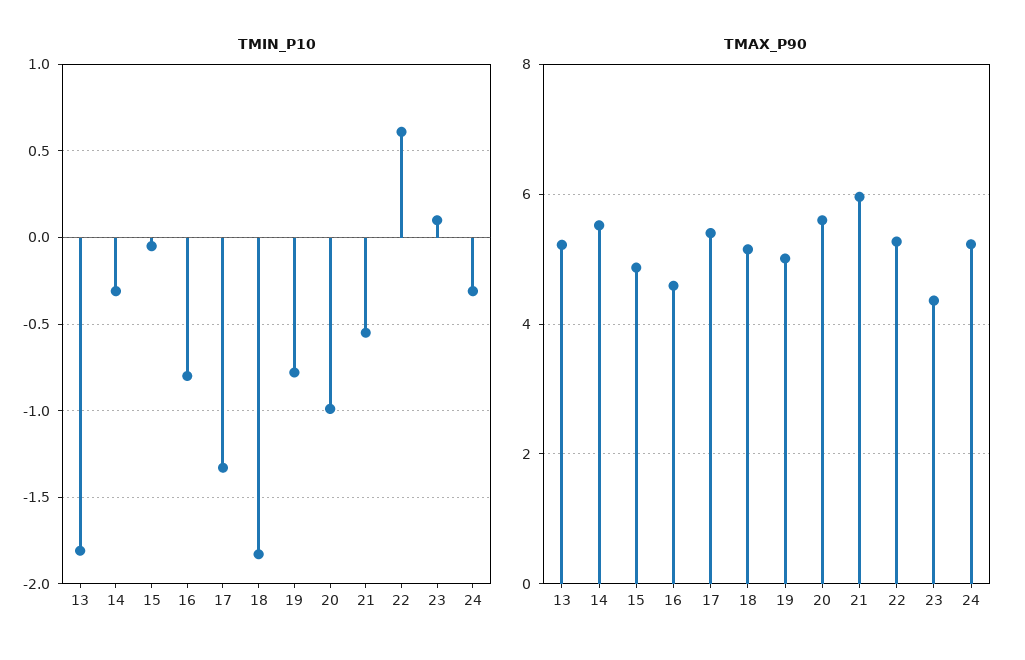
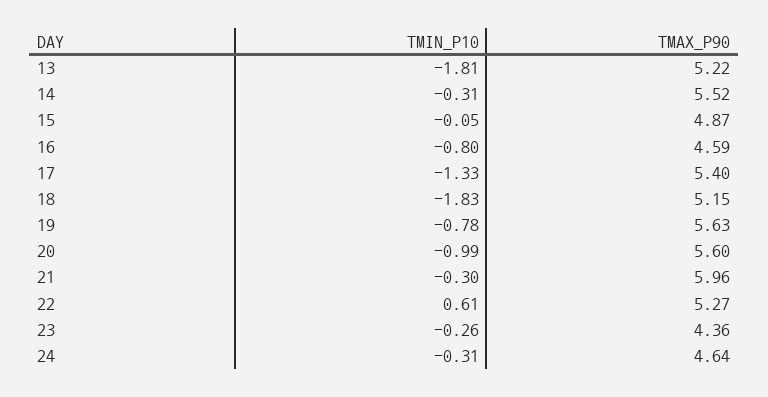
  {
    "TMIN_P10": {
      "13": -1.81,
      "14": -0.31,
      "15": -0.05,
      "16": -0.8,
      "17": -1.33,
      "18": -1.83,
      "19": -0.78,
      "20": -0.99,
-     "21": -0.55,
+     "21": -0.3,
      "22": 0.61,
-     "23": 0.1,
+     "23": -0.26,
      "24": -0.31
    },
    "TMAX_P90": {
      "13": 5.22,
      "14": 5.52,
      "15": 4.87,
      "16": 4.59,
      "17": 5.4,
      "18": 5.15,
-     "19": 5,
+     "19": 5.63,
      "20": 5.6,
      "21": 5.96,
      "22": 5.27,
      "23": 4.36,
-     "24": 5.2
+     "24": 4.64
    }
  }

